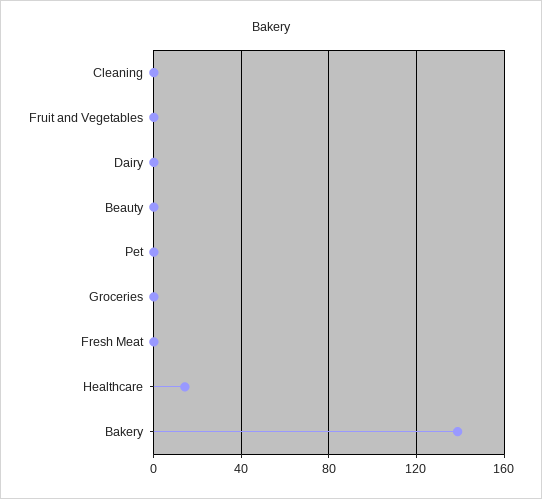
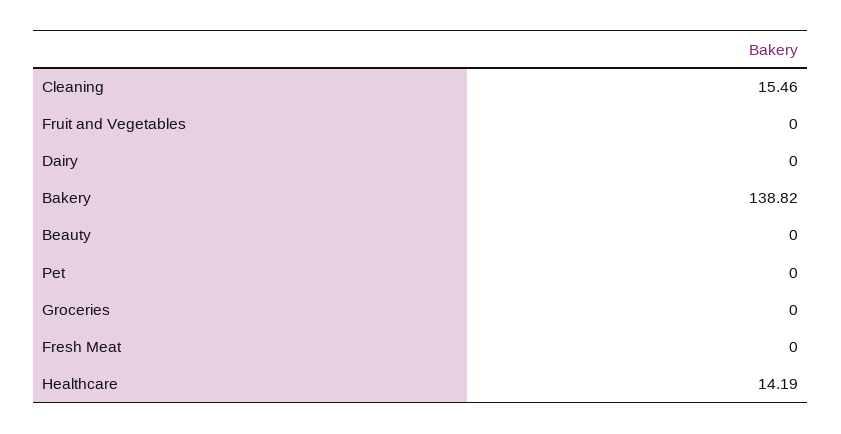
  {
-   "Cleaning": 0,
+   "Cleaning": 15.46,
    "Fruit and Vegetables": 0,
    "Dairy": 0,
    "Beauty": 0,
    "Pet": 0,
    "Groceries": 0,
    "Fresh Meat": 0,
    "Healthcare": 14.19,
    "Bakery": 138.82
  }

